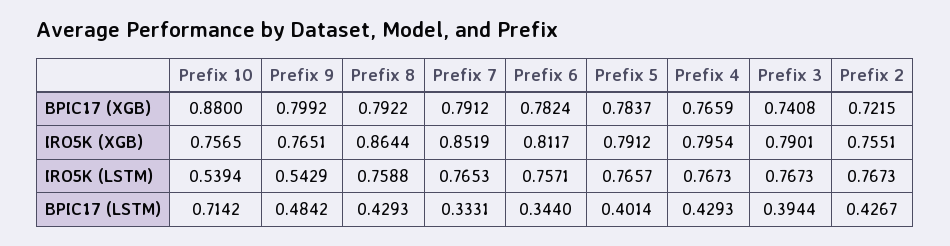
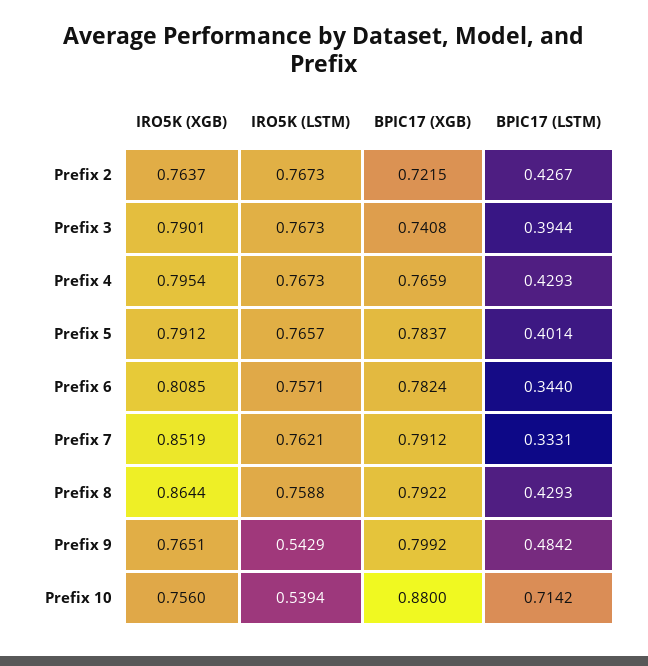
  {
    "Prefix 10": {
      "BPIC17 (XGB)": 0.88,
-     "IRO5K (XGB)": 0.7565,
+     "IRO5K (XGB)": 0.756,
      "IRO5K (LSTM)": 0.5394,
      "BPIC17 (LSTM)": 0.7142
    },
    "Prefix 9": {
      "BPIC17 (XGB)": 0.7992,
      "IRO5K (XGB)": 0.7651,
      "IRO5K (LSTM)": 0.5429,
      "BPIC17 (LSTM)": 0.4842
    },
    "Prefix 8": {
      "BPIC17 (XGB)": 0.7922,
      "IRO5K (XGB)": 0.8644,
      "IRO5K (LSTM)": 0.7588,
      "BPIC17 (LSTM)": 0.4293
    },
    "Prefix 7": {
      "BPIC17 (XGB)": 0.7912,
      "IRO5K (XGB)": 0.8519,
-     "IRO5K (LSTM)": 0.7653,
+     "IRO5K (LSTM)": 0.7621,
      "BPIC17 (LSTM)": 0.3331
    },
    "Prefix 6": {
      "BPIC17 (XGB)": 0.7824,
-     "IRO5K (XGB)": 0.8117,
+     "IRO5K (XGB)": 0.8085,
      "IRO5K (LSTM)": 0.7571,
      "BPIC17 (LSTM)": 0.344
    },
    "Prefix 5": {
      "BPIC17 (XGB)": 0.7837,
      "IRO5K (XGB)": 0.7912,
      "IRO5K (LSTM)": 0.7657,
      "BPIC17 (LSTM)": 0.4014
    },
    "Prefix 4": {
      "BPIC17 (XGB)": 0.7659,
      "IRO5K (XGB)": 0.7954,
      "IRO5K (LSTM)": 0.7673,
      "BPIC17 (LSTM)": 0.4293
    },
    "Prefix 3": {
      "BPIC17 (XGB)": 0.7408,
      "IRO5K (XGB)": 0.7901,
      "IRO5K (LSTM)": 0.7673,
      "BPIC17 (LSTM)": 0.3944
    },
    "Prefix 2": {
      "BPIC17 (XGB)": 0.7215,
-     "IRO5K (XGB)": 0.7551,
+     "IRO5K (XGB)": 0.7637,
      "IRO5K (LSTM)": 0.7673,
      "BPIC17 (LSTM)": 0.4267
    }
  }

